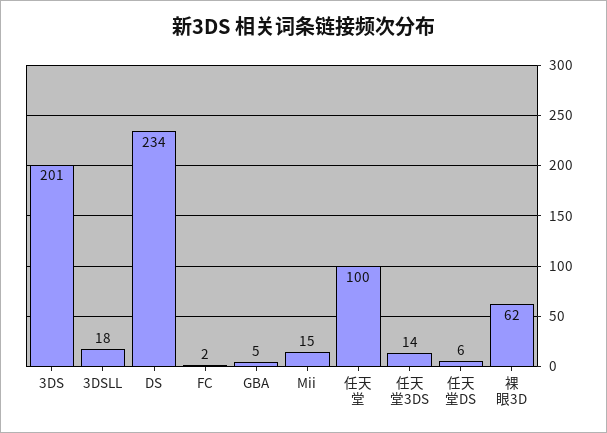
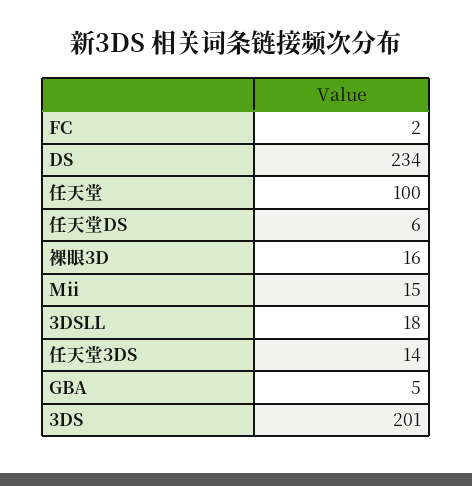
  {
    "3DS": 201,
    "3DSLL": 18,
    "DS": 234,
    "FC": 2,
    "GBA": 5,
    "Mii": 15,
    "任天堂": 100,
    "任天堂3DS": 14,
    "任天堂DS": 6,
-   "裸眼3D": 62
+   "裸眼3D": 16
  }

